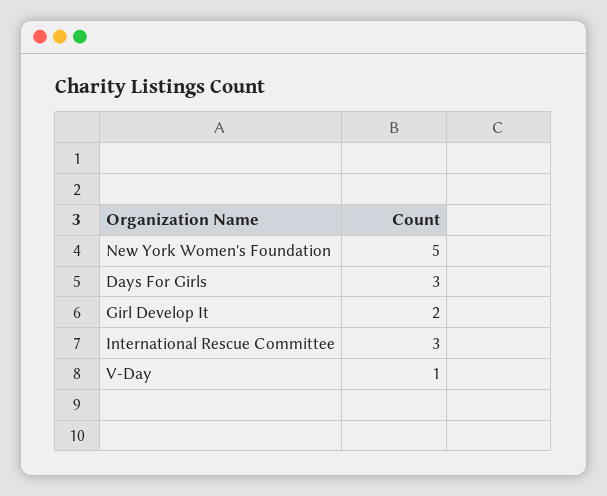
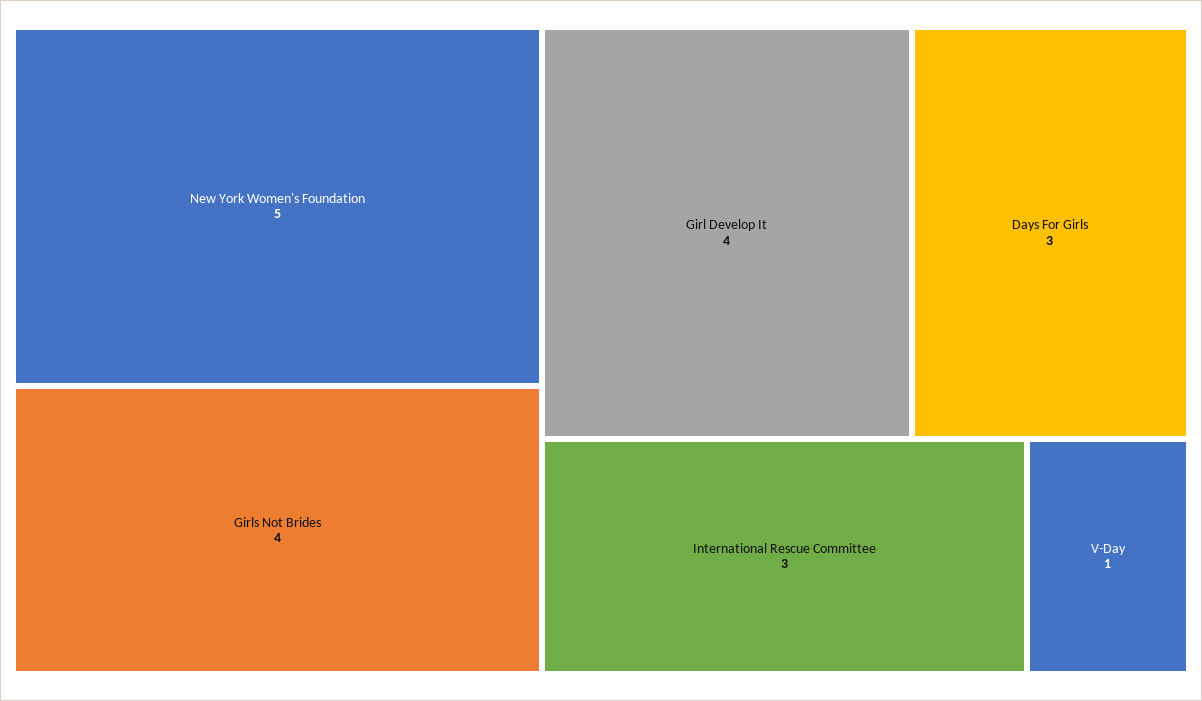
  {
    "New York Women's Foundation": 5,
    "Days For Girls": 3,
-   "Girl Develop It": 2,
+   "Girl Develop It": 4,
    "International Rescue Committee": 3,
-   "V-Day": 1
+   "V-Day": 1,
+   "Girls Not Brides": 4
  }

